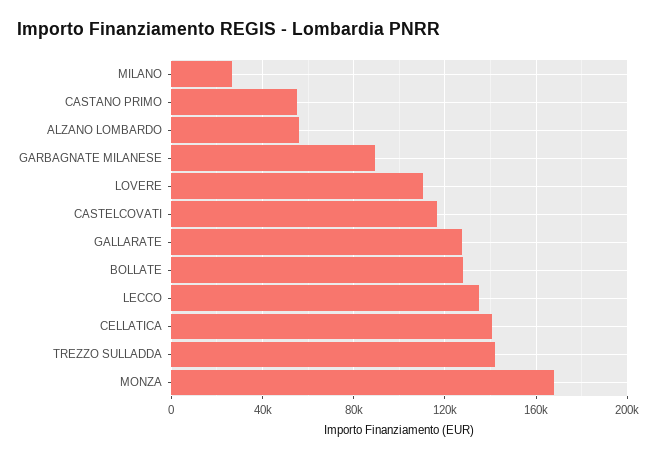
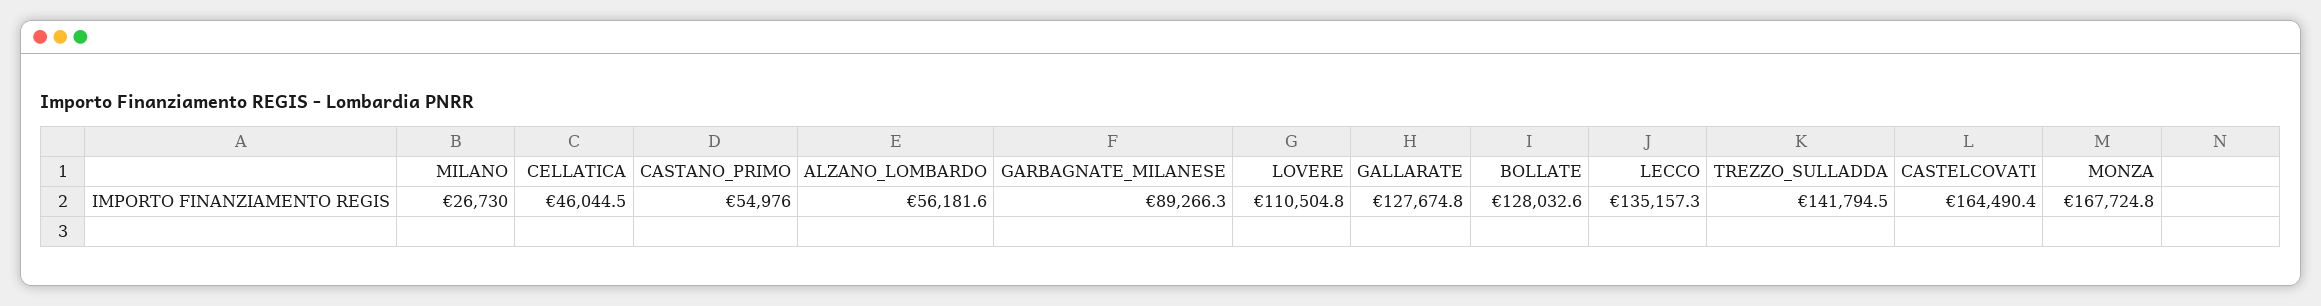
  {
    "MILANO": 26730,
    "CASTANO PRIMO": 54976,
    "ALZANO LOMBARDO": 56181.6,
    "GARBAGNATE MILANESE": 89266.3,
    "LOVERE": 110504.8,
-   "CASTELCOVATI": 115000,
+   "CASTELCOVATI": 164490.4,
    "GALLARATE": 127674.8,
    "BOLLATE": 128032.6,
    "LECCO": 135157.3,
-   "CELLATICA": 140000,
+   "CELLATICA": 46044.5,
    "TREZZO SULLADDA": 141794.5,
    "MONZA": 167724.8
  }

